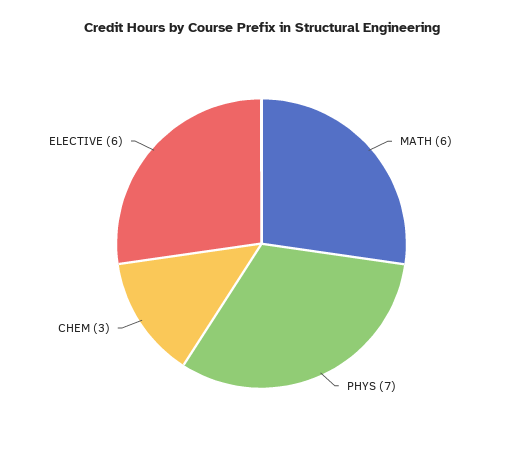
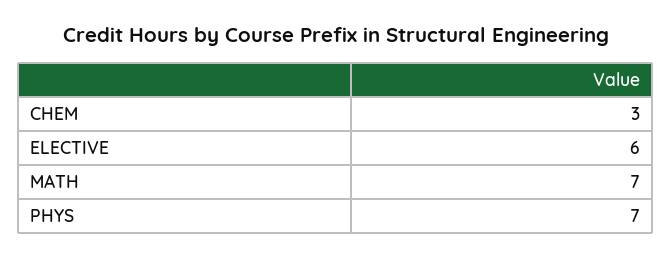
  {
-   "MATH": 6,
+   "MATH": 7,
    "PHYS": 7,
    "CHEM": 3,
    "ELECTIVE": 6
  }

